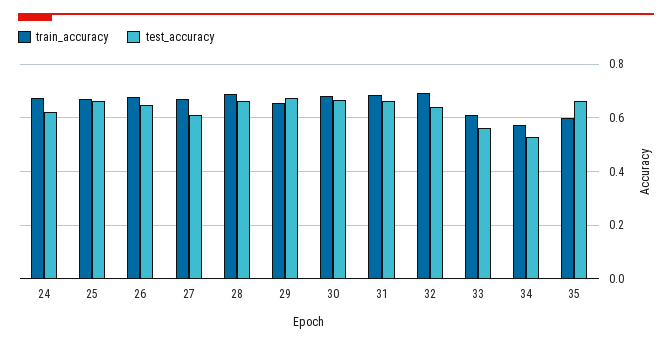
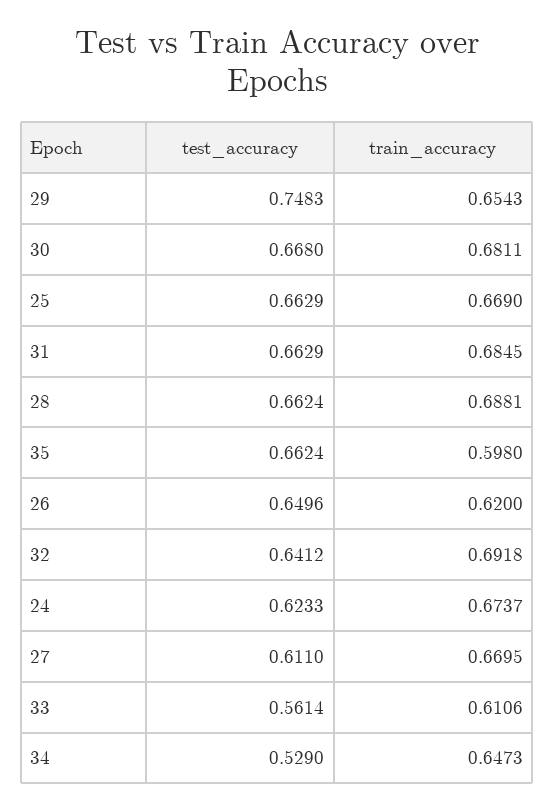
  {
    "train_accuracy": {
      "24": 0.6737,
      "25": 0.669,
-     "26": 0.675,
+     "26": 0.62,
      "27": 0.6695,
      "28": 0.6881,
      "29": 0.6543,
      "30": 0.6811,
      "31": 0.6845,
      "32": 0.6918,
      "33": 0.6106,
-     "34": 0.575,
+     "34": 0.6473,
      "35": 0.598
    },
    "test_accuracy": {
      "24": 0.6233,
      "25": 0.6629,
      "26": 0.6496,
      "27": 0.611,
      "28": 0.6624,
-     "29": 0.675,
+     "29": 0.7483,
      "30": 0.668,
      "31": 0.6629,
      "32": 0.6412,
      "33": 0.5614,
      "34": 0.529,
      "35": 0.6624
    }
  }

